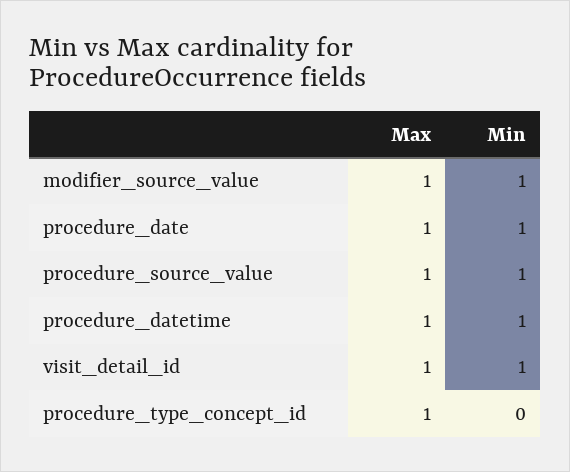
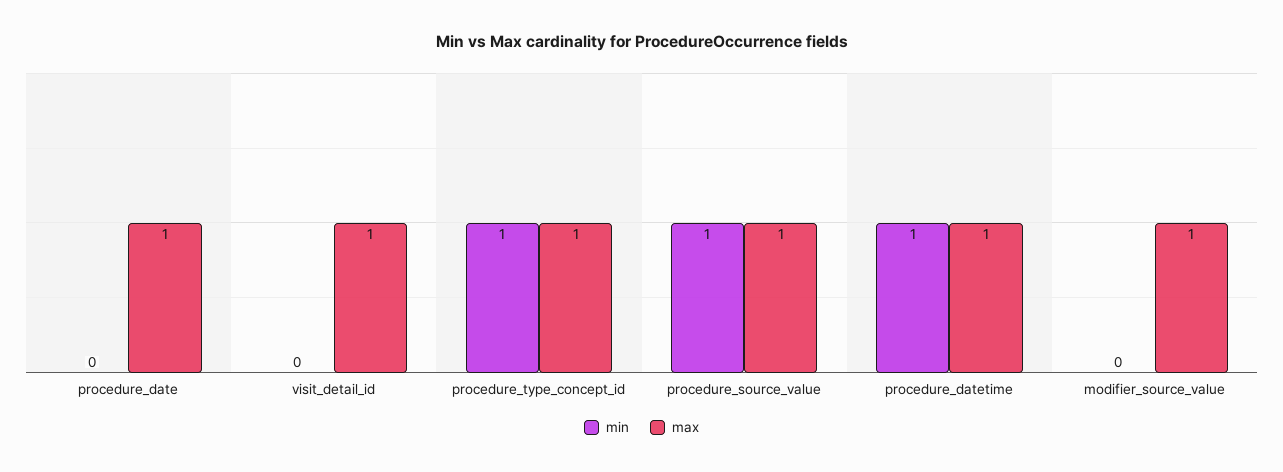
  {
    "Max": {
      "modifier_source_value": 1,
      "procedure_date": 1,
      "procedure_source_value": 1,
      "procedure_datetime": 1,
      "visit_detail_id": 1,
      "procedure_type_concept_id": 1
    },
    "Min": {
-     "modifier_source_value": 1,
+     "modifier_source_value": 0,
-     "procedure_date": 1,
+     "procedure_date": 0,
      "procedure_source_value": 1,
      "procedure_datetime": 1,
-     "visit_detail_id": 1,
+     "visit_detail_id": 0,
-     "procedure_type_concept_id": 0
+     "procedure_type_concept_id": 1
    }
  }

